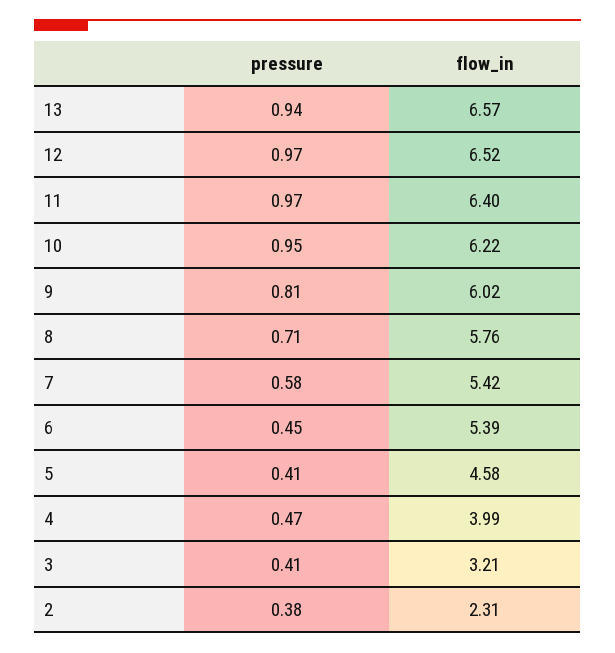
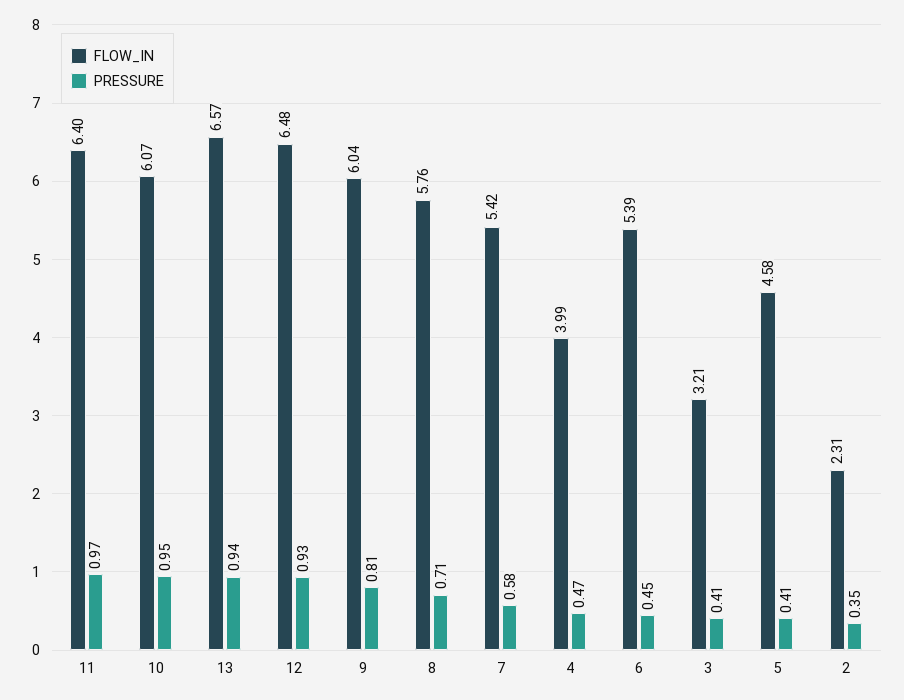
  {
    "pressure": {
      "13": 0.94,
-     "12": 0.97,
+     "12": 0.93,
      "11": 0.97,
      "10": 0.95,
      "9": 0.81,
      "8": 0.71,
      "7": 0.58,
      "6": 0.45,
      "5": 0.41,
      "4": 0.47,
      "3": 0.41,
-     "2": 0.38
+     "2": 0.35
    },
    "flow_in": {
      "13": 6.57,
-     "12": 6.52,
+     "12": 6.48,
      "11": 6.4,
-     "10": 6.22,
+     "10": 6.07,
-     "9": 6.02,
+     "9": 6.04,
      "8": 5.76,
      "7": 5.42,
      "6": 5.39,
      "5": 4.58,
      "4": 3.99,
      "3": 3.21,
      "2": 2.31
    }
  }

